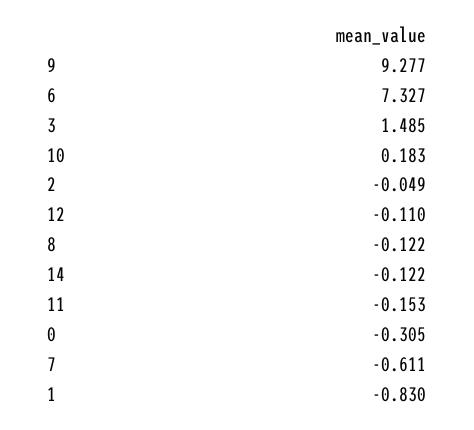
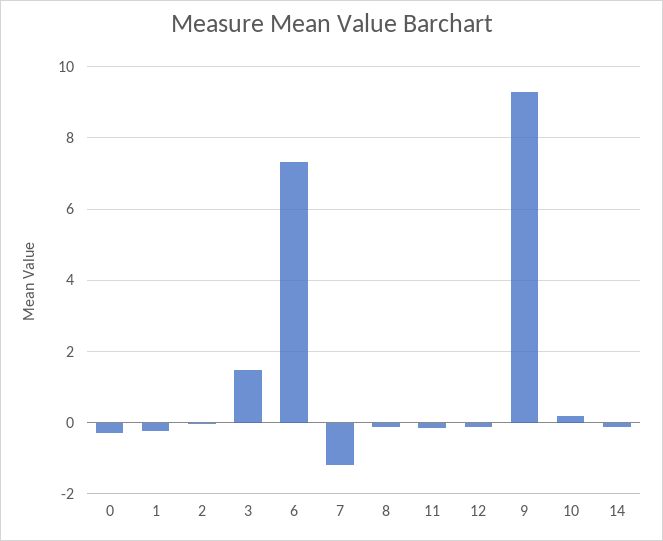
  {
    "9": 9.277,
    "6": 7.327,
    "3": 1.485,
    "10": 0.183,
    "2": -0.049,
    "12": -0.11,
    "8": -0.122,
    "14": -0.122,
    "11": -0.153,
    "0": -0.305,
-   "7": -0.611,
+   "7": -1.2,
-   "1": -0.83
+   "1": -0.2
  }

